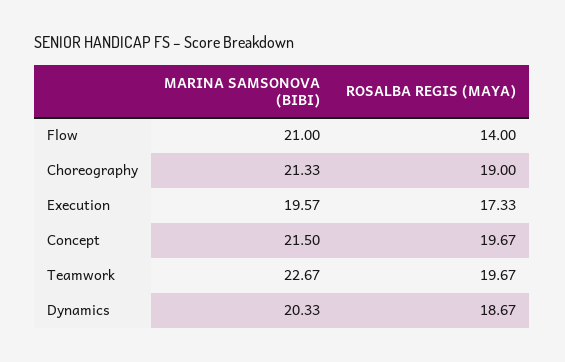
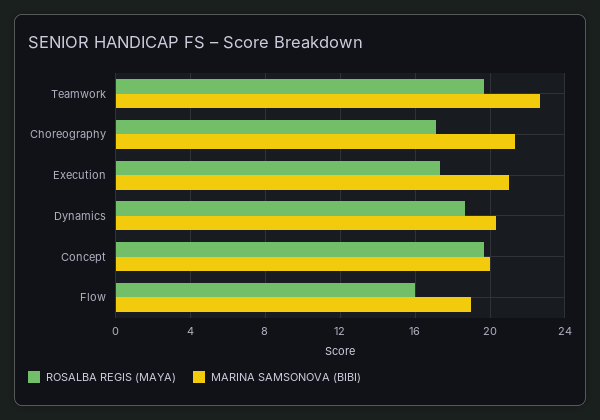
  {
    "MARINA SAMSONOVA (BIBI)": {
-     "Flow": 21,
+     "Flow": 19,
      "Choreography": 21.33,
-     "Execution": 19.57,
+     "Execution": 21,
-     "Concept": 21.5,
+     "Concept": 20,
      "Teamwork": 22.67,
      "Dynamics": 20.33
    },
    "ROSALBA REGIS (MAYA)": {
-     "Flow": 14,
+     "Flow": 16,
-     "Choreography": 19,
+     "Choreography": 17,
      "Execution": 17.33,
      "Concept": 19.67,
      "Teamwork": 19.67,
      "Dynamics": 18.67
    }
  }

